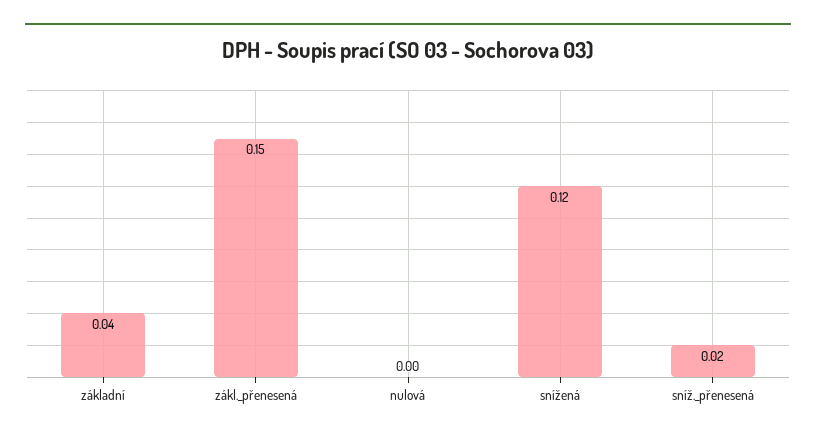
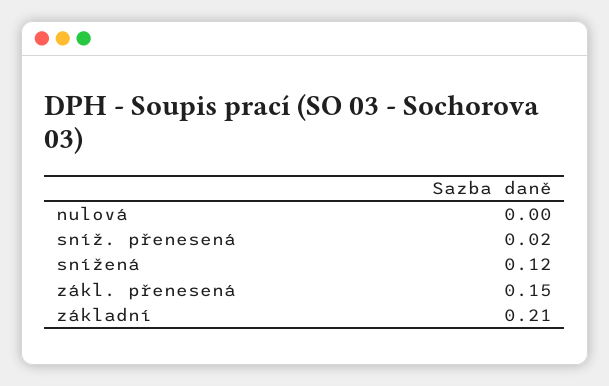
  {
-   "základní": 0.04,
+   "základní": 0.21,
    "zákl._přenesená": 0.15,
    "nulová": 0,
    "snížená": 0.12,
    "sníž._přenesená": 0.02
  }

